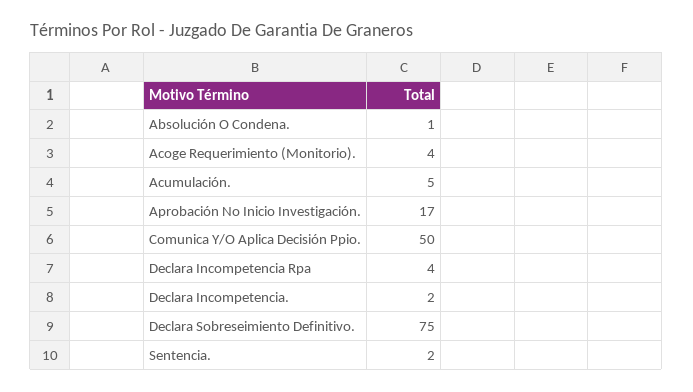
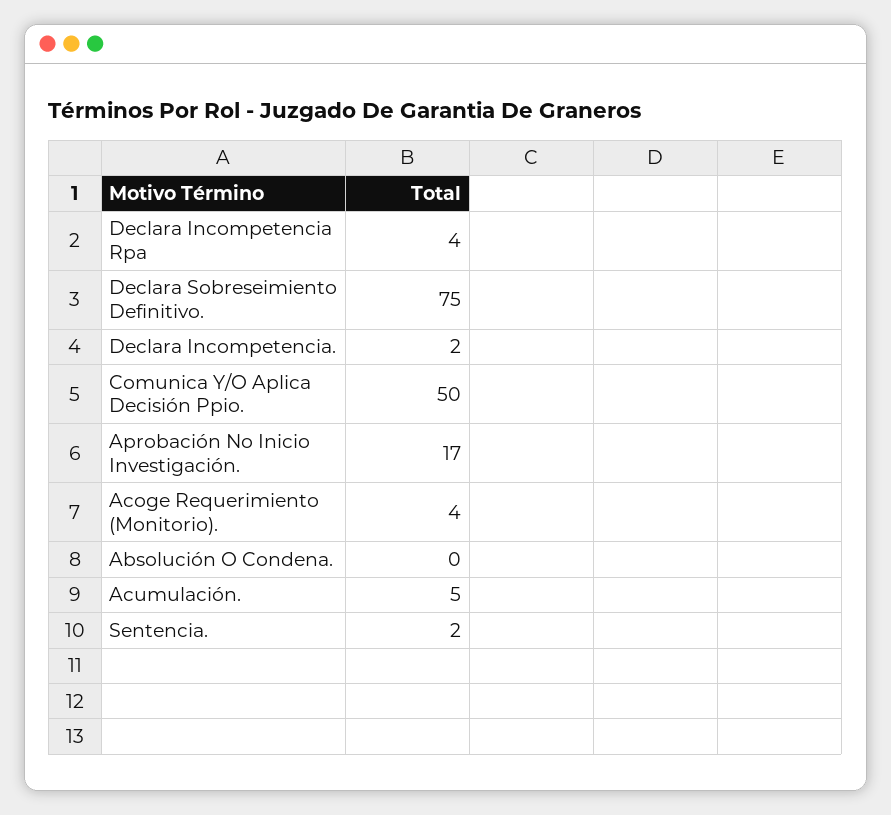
  {
-   "Absolución O Condena.": 1,
+   "Absolución O Condena.": 0,
    "Acoge Requerimiento (Monitorio).": 4,
    "Acumulación.": 5,
    "Aprobación No Inicio Investigación.": 17,
    "Comunica Y/O Aplica Decisión Ppio.": 50,
    "Declara Incompetencia Rpa": 4,
    "Declara Incompetencia.": 2,
    "Declara Sobreseimiento Definitivo.": 75,
    "Sentencia.": 2
  }

